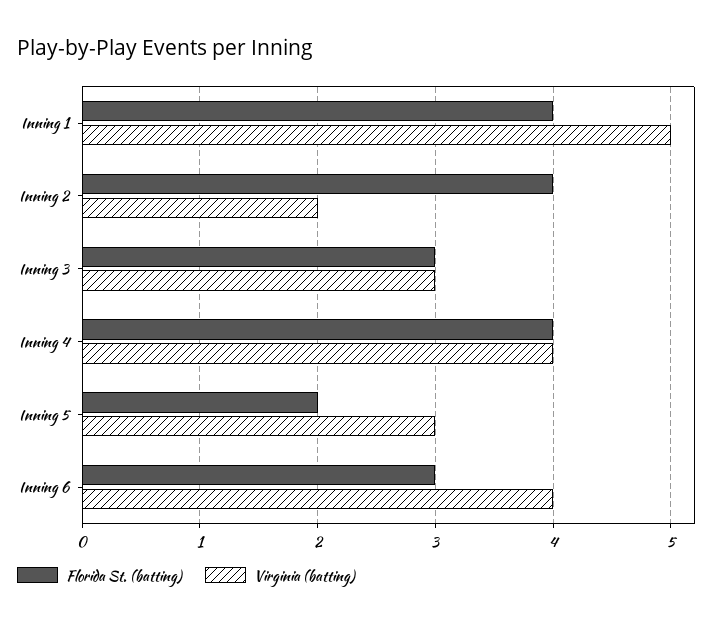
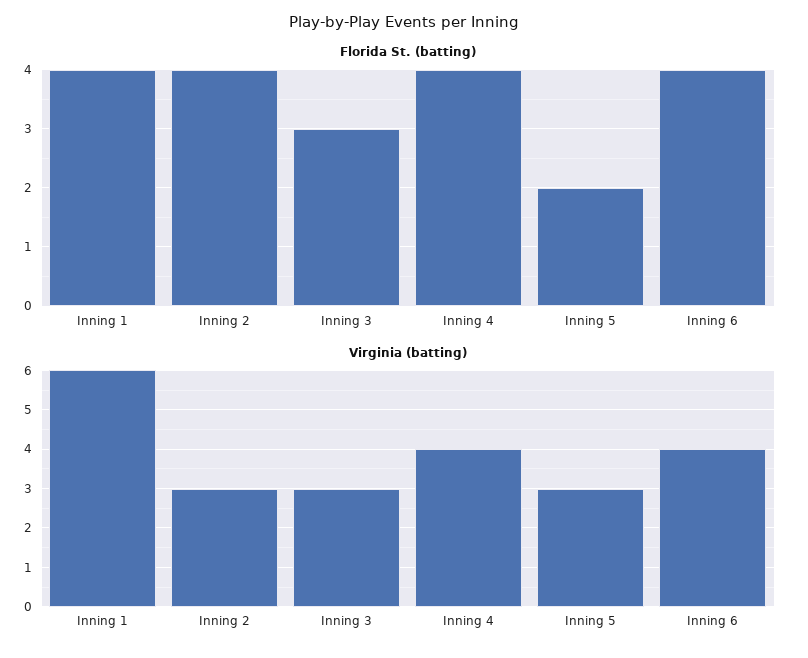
  {
    "Florida St. (batting)": {
      "Inning 1": 4,
      "Inning 2": 4,
      "Inning 3": 3,
      "Inning 4": 4,
      "Inning 5": 2,
-     "Inning 6": 3
+     "Inning 6": 4
    },
    "Virginia (batting)": {
-     "Inning 1": 5,
+     "Inning 1": 6,
-     "Inning 2": 2,
+     "Inning 2": 3,
      "Inning 3": 3,
      "Inning 4": 4,
      "Inning 5": 3,
      "Inning 6": 4
    }
  }

